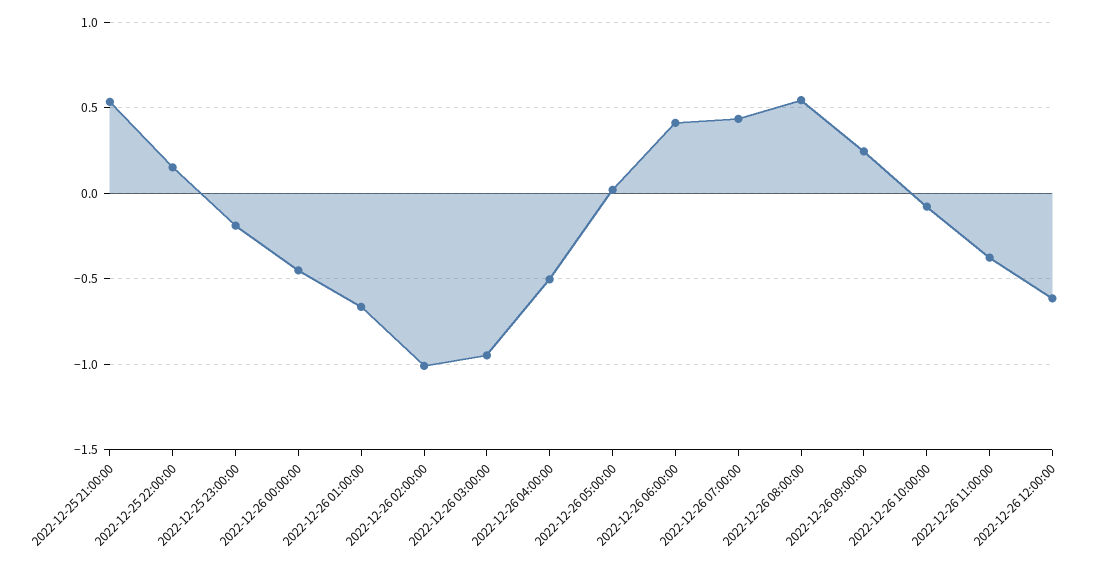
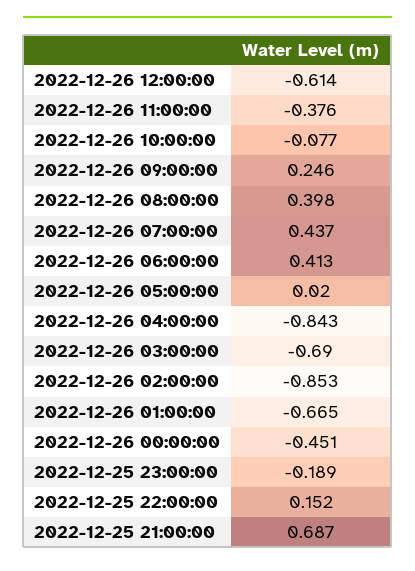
  {
-   "2022-12-25 21:00:00": 0.55,
+   "2022-12-25 21:00:00": 0.687,
    "2022-12-25 22:00:00": 0.152,
    "2022-12-25 23:00:00": -0.189,
    "2022-12-26 00:00:00": -0.451,
    "2022-12-26 01:00:00": -0.665,
-   "2022-12-26 02:00:00": -1,
+   "2022-12-26 02:00:00": -0.853,
-   "2022-12-26 03:00:00": -0.95,
+   "2022-12-26 03:00:00": -0.69,
-   "2022-12-26 04:00:00": -0.5,
+   "2022-12-26 04:00:00": -0.843,
    "2022-12-26 05:00:00": 0.02,
    "2022-12-26 06:00:00": 0.413,
    "2022-12-26 07:00:00": 0.437,
-   "2022-12-26 08:00:00": 0.55,
+   "2022-12-26 08:00:00": 0.398,
    "2022-12-26 09:00:00": 0.246,
    "2022-12-26 10:00:00": -0.077,
    "2022-12-26 11:00:00": -0.376,
    "2022-12-26 12:00:00": -0.614
  }

